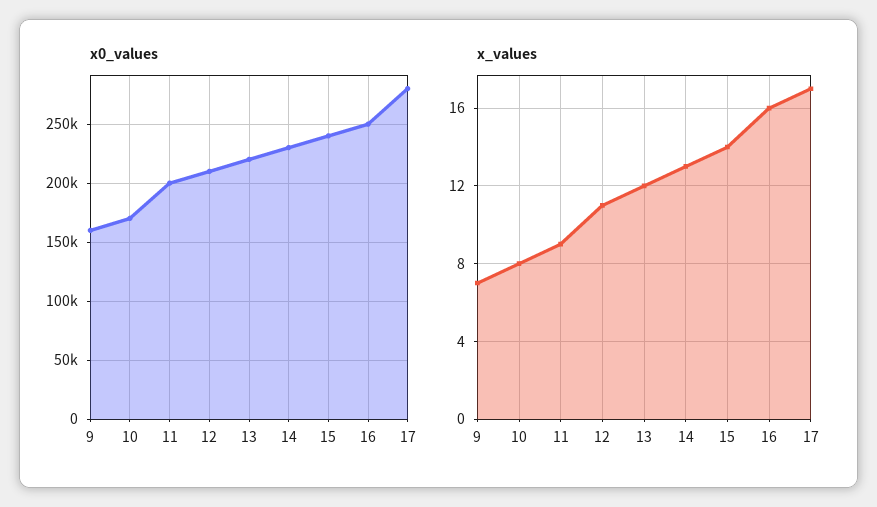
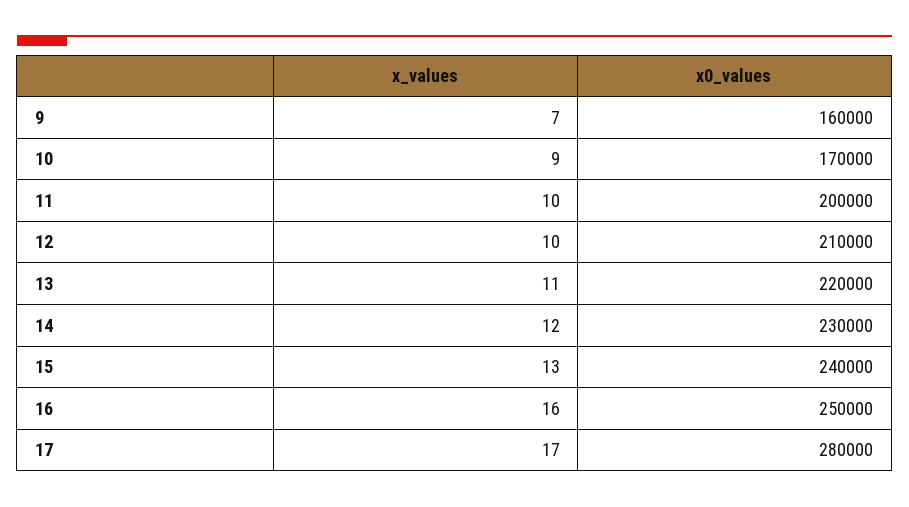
  {
    "x0_values": {
      "9": 160000,
      "10": 170000,
      "11": 200000,
      "12": 210000,
      "13": 220000,
      "14": 230000,
      "15": 240000,
      "16": 250000,
      "17": 280000
    },
    "x_values": {
      "9": 7,
-     "10": 8,
+     "10": 9,
-     "11": 9,
+     "11": 10,
-     "12": 11,
+     "12": 10,
-     "13": 12,
+     "13": 11,
-     "14": 13,
+     "14": 12,
-     "15": 14,
+     "15": 13,
      "16": 16,
      "17": 17
    }
  }

